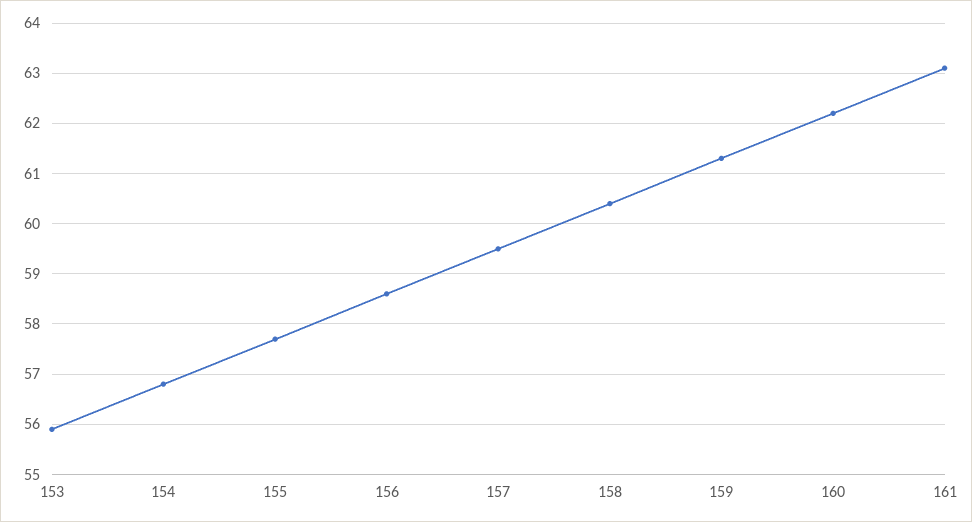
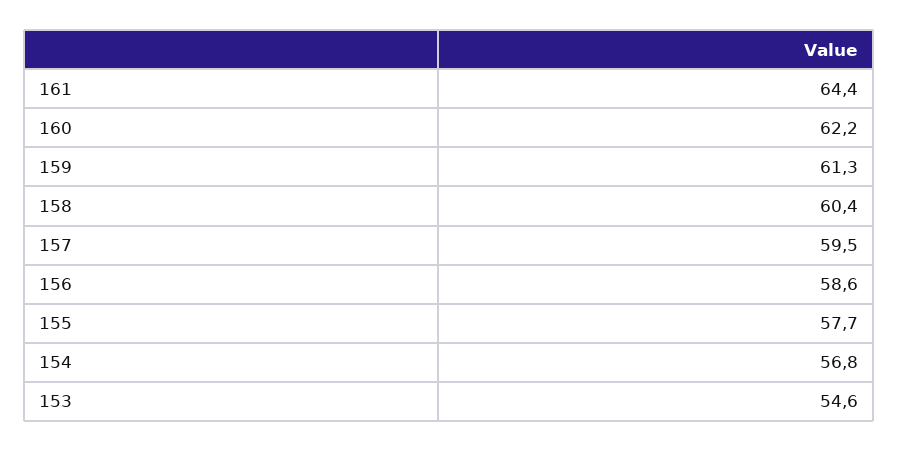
  {
-   "153": 56,
+   "153": 54.6,
    "154": 56.8,
    "155": 57.7,
    "156": 58.6,
    "157": 59.5,
    "158": 60.4,
    "159": 61.3,
    "160": 62.2,
-   "161": 63
+   "161": 64.4
  }

